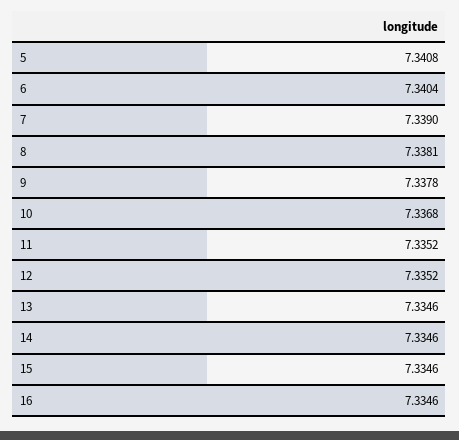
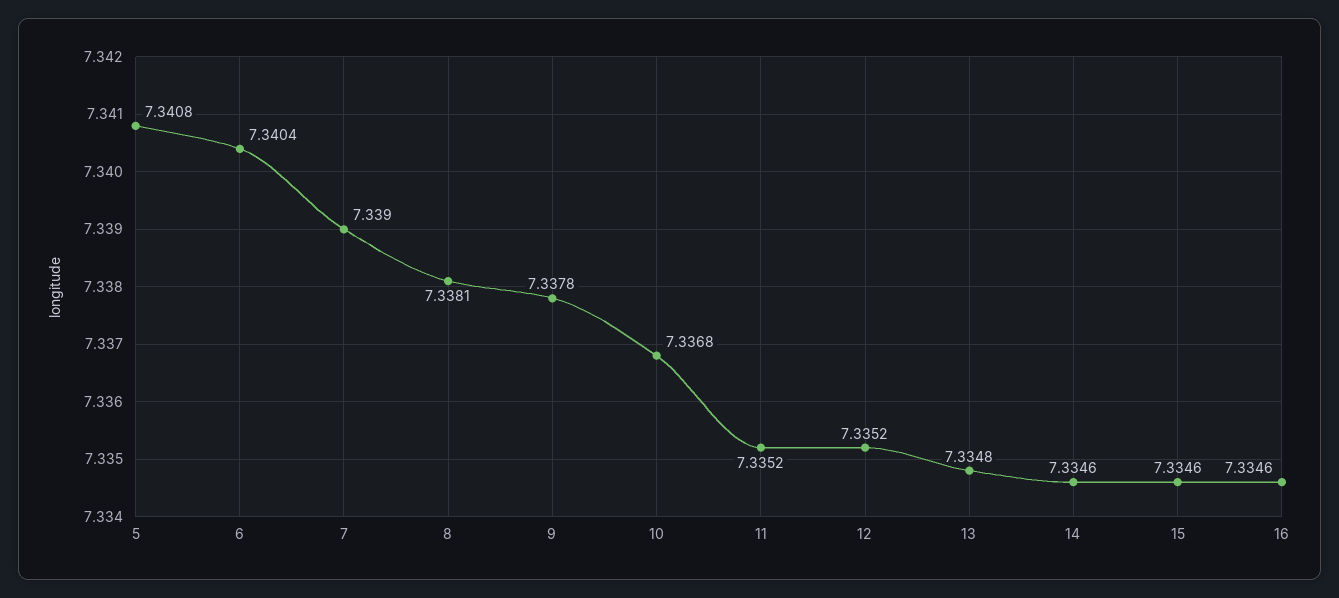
  {
    "5": 7.3408,
    "6": 7.3404,
    "7": 7.339,
    "8": 7.3381,
    "9": 7.3378,
    "10": 7.3368,
    "11": 7.3352,
    "12": 7.3352,
-   "13": 7.3346,
+   "13": 7.3348,
    "14": 7.3346,
    "15": 7.3346,
    "16": 7.3346
  }

